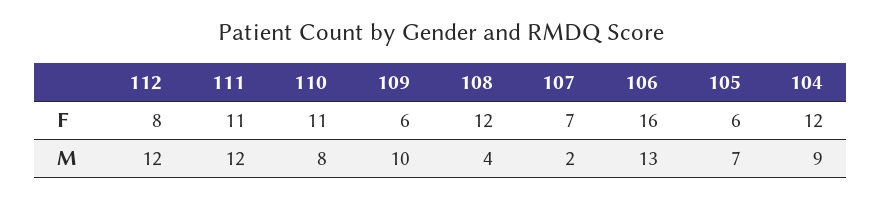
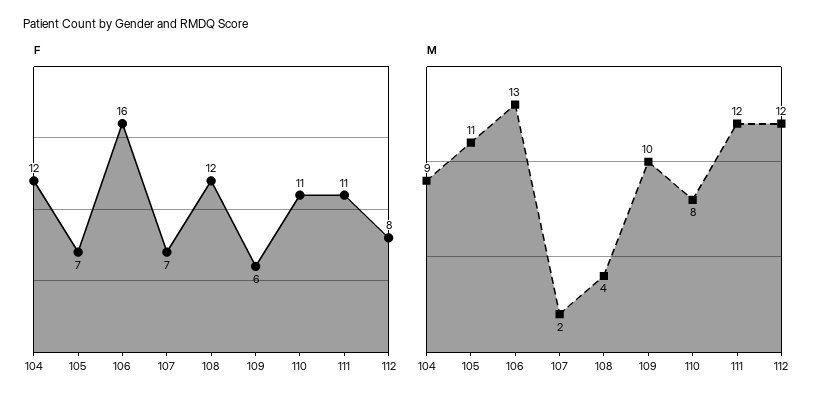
  {
    "F": {
      "112": 8,
      "111": 11,
      "110": 11,
      "109": 6,
      "108": 12,
      "107": 7,
      "106": 16,
-     "105": 6,
+     "105": 7,
      "104": 12
    },
    "M": {
      "112": 12,
      "111": 12,
      "110": 8,
      "109": 10,
      "108": 4,
      "107": 2,
      "106": 13,
-     "105": 7,
+     "105": 11,
      "104": 9
    }
  }

